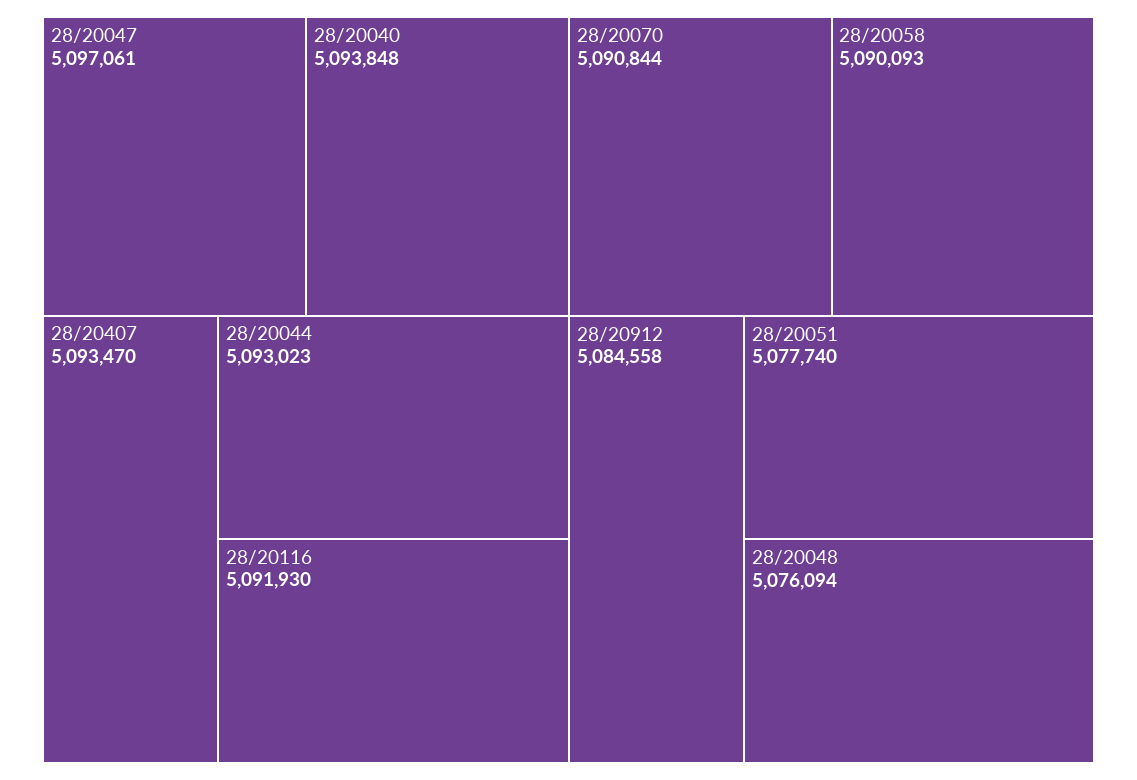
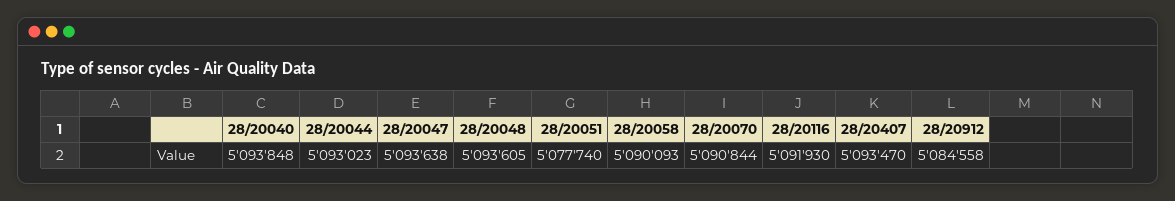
  {
-   "28/20047": 5097061,
+   "28/20047": 5093638,
    "28/20040": 5093848,
    "28/20407": 5093470,
    "28/20044": 5093023,
    "28/20116": 5091930,
    "28/20070": 5090844,
    "28/20058": 5090093,
    "28/20912": 5084558,
    "28/20051": 5077740,
-   "28/20048": 5076094
+   "28/20048": 5093605
  }

